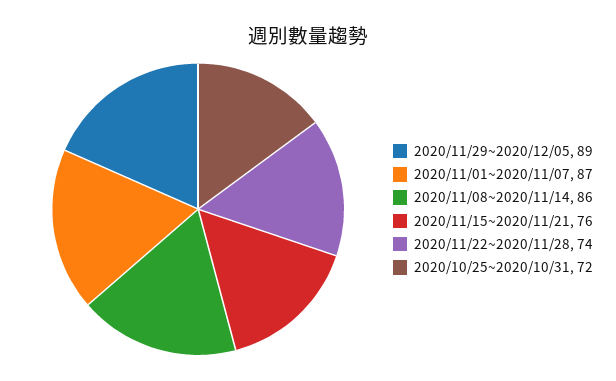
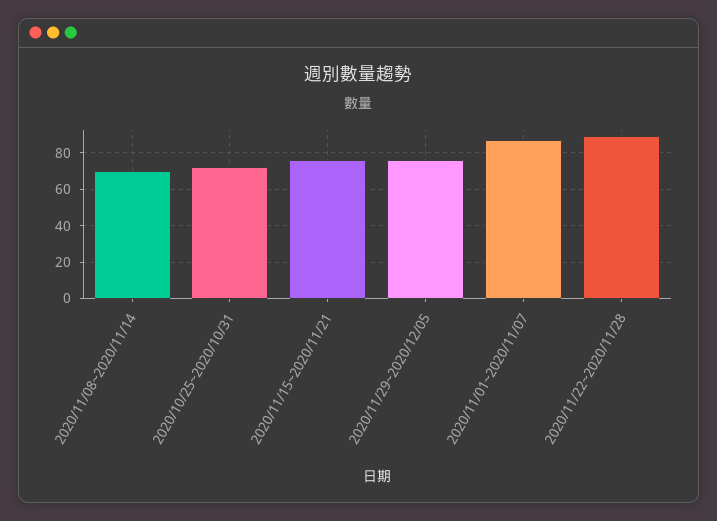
  {
-   "2020/11/29~2020/12/05": 89,
+   "2020/11/29~2020/12/05": 75,
    "2020/11/01~2020/11/07": 87,
-   "2020/11/08~2020/11/14": 86,
+   "2020/11/08~2020/11/14": 70,
    "2020/11/15~2020/11/21": 76,
-   "2020/11/22~2020/11/28": 74,
+   "2020/11/22~2020/11/28": 90,
    "2020/10/25~2020/10/31": 72
  }

